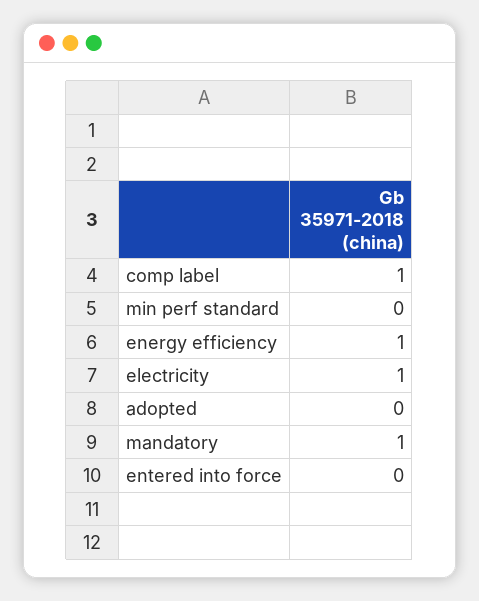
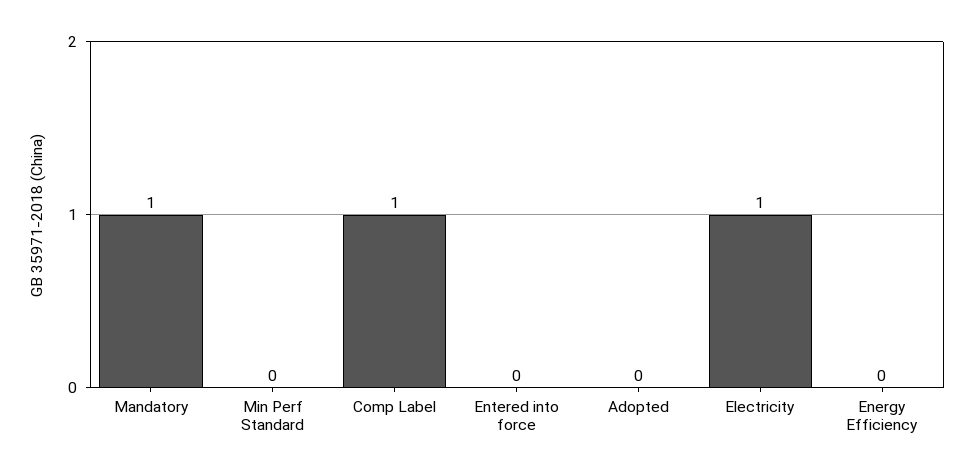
  {
    "comp label": 1,
    "min perf standard": 0,
-   "energy efficiency": 1,
+   "energy efficiency": 0,
    "electricity": 1,
    "adopted": 0,
    "mandatory": 1,
    "entered into force": 0
  }

